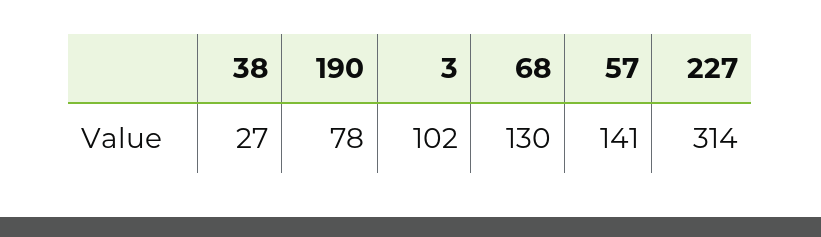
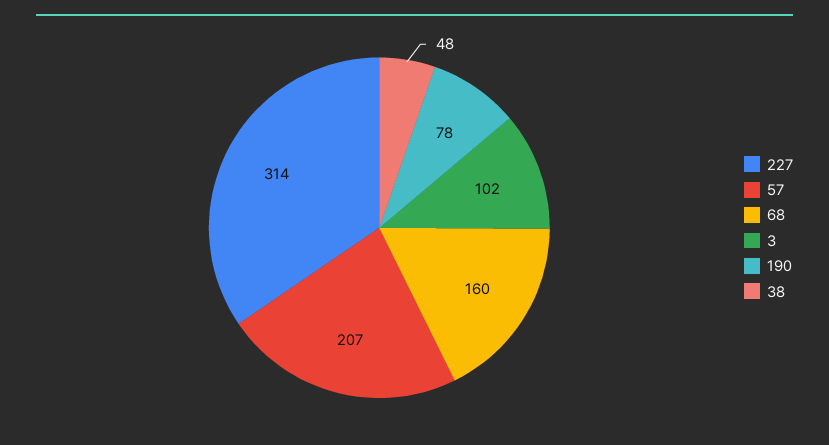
  {
-   "38": 27,
+   "38": 48,
    "190": 78,
    "3": 102,
-   "68": 130,
+   "68": 160,
-   "57": 141,
+   "57": 207,
    "227": 314
  }

